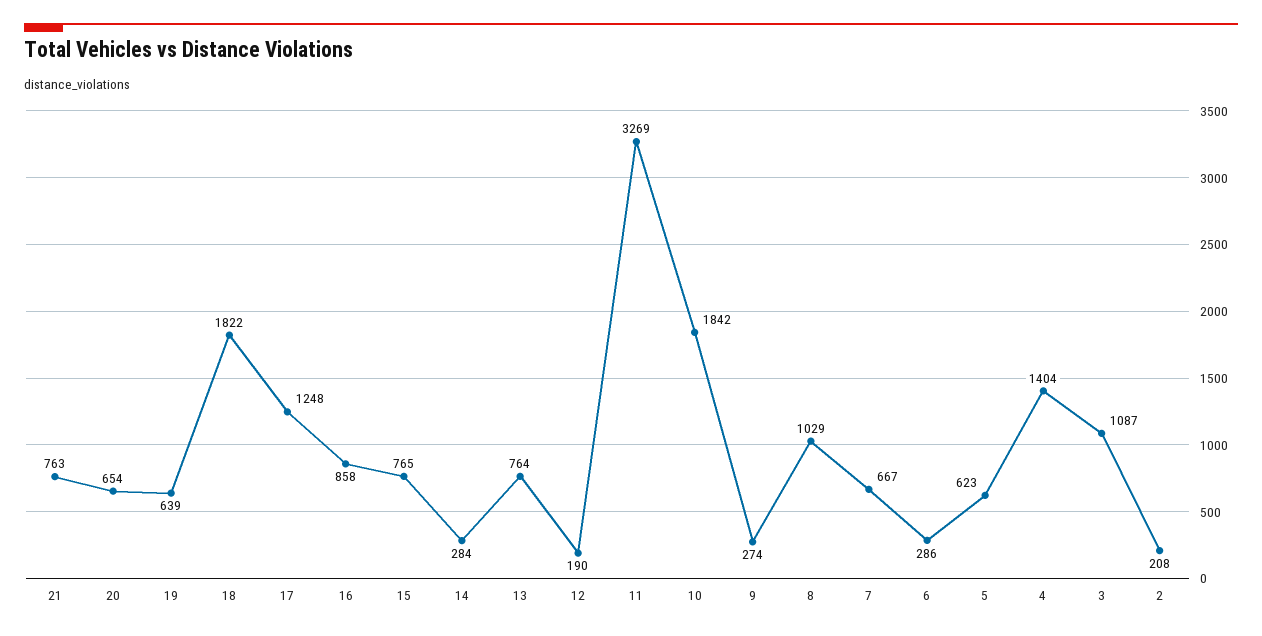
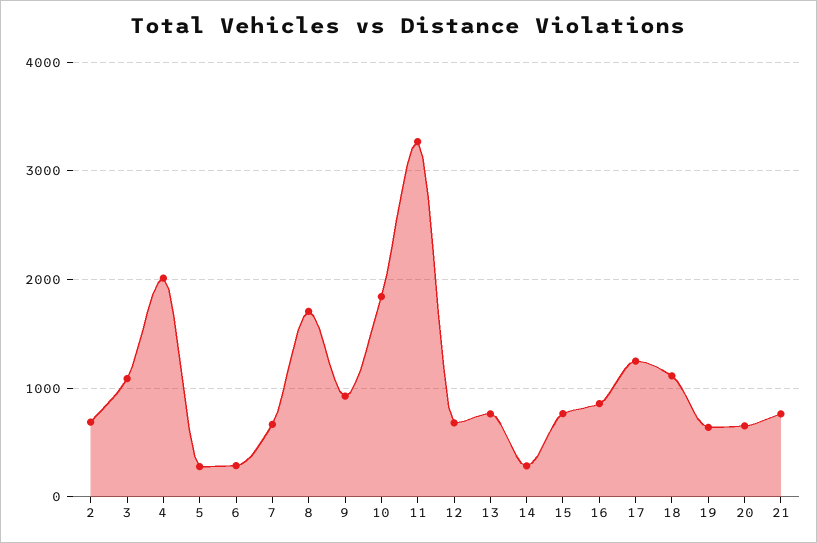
  {
    "21": 763,
    "20": 654,
    "19": 639,
-   "18": 1822,
+   "18": 1100,
    "17": 1248,
    "16": 858,
    "15": 765,
    "14": 284,
    "13": 764,
-   "12": 190,
+   "12": 700,
    "11": 3269,
    "10": 1842,
-   "9": 274,
+   "9": 900,
-   "8": 1029,
+   "8": 1700,
    "7": 667,
    "6": 286,
-   "5": 623,
+   "5": 300,
-   "4": 1404,
+   "4": 2000,
    "3": 1087,
-   "2": 208
+   "2": 700
  }

